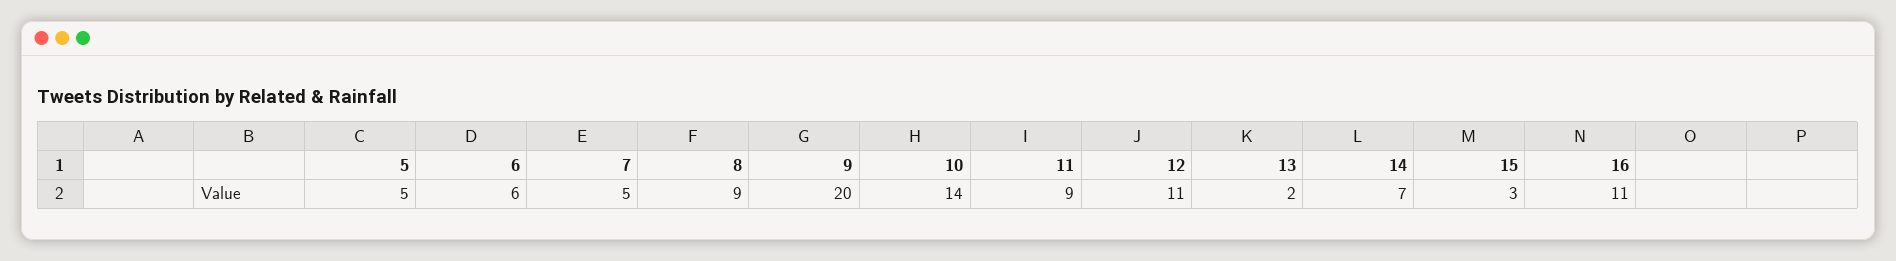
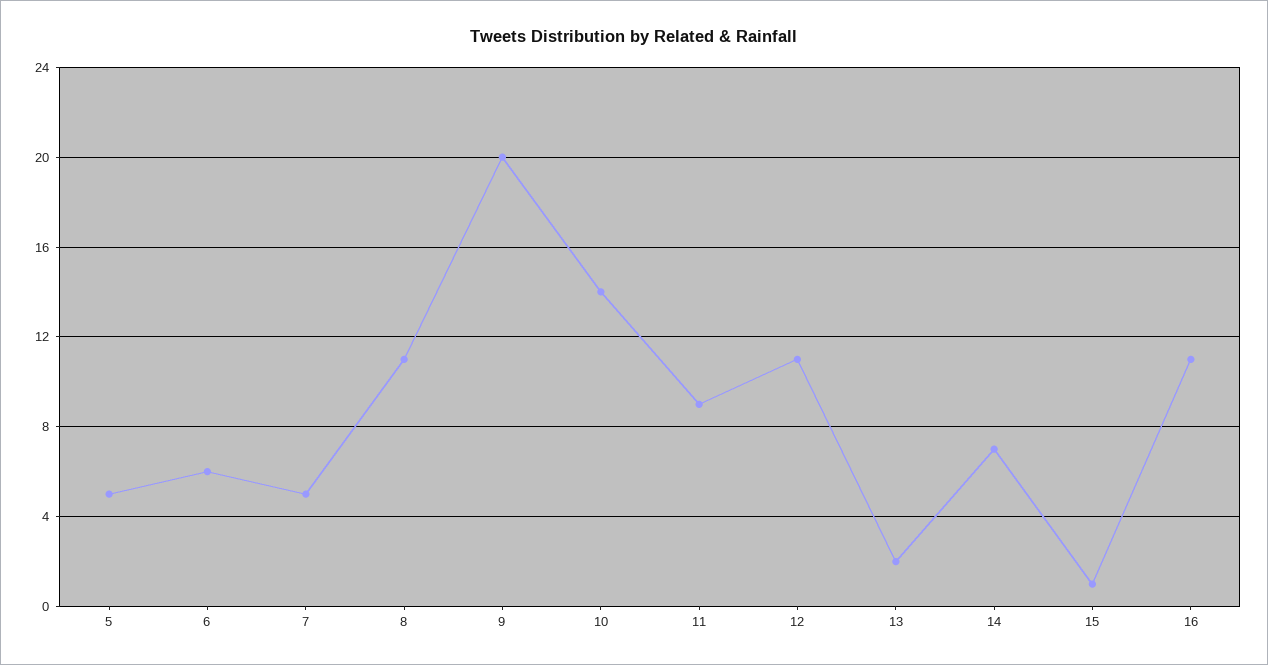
  {
    "5": 5,
    "6": 6,
    "7": 5,
-   "8": 9,
+   "8": 11,
    "9": 20,
    "10": 14,
    "11": 9,
    "12": 11,
    "13": 2,
    "14": 7,
-   "15": 3,
+   "15": 1,
    "16": 11
  }

